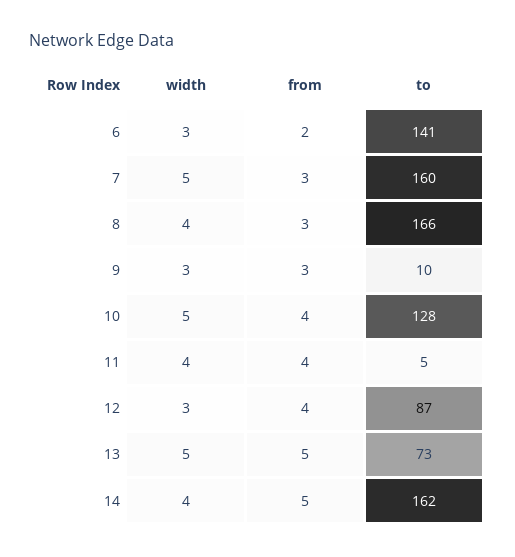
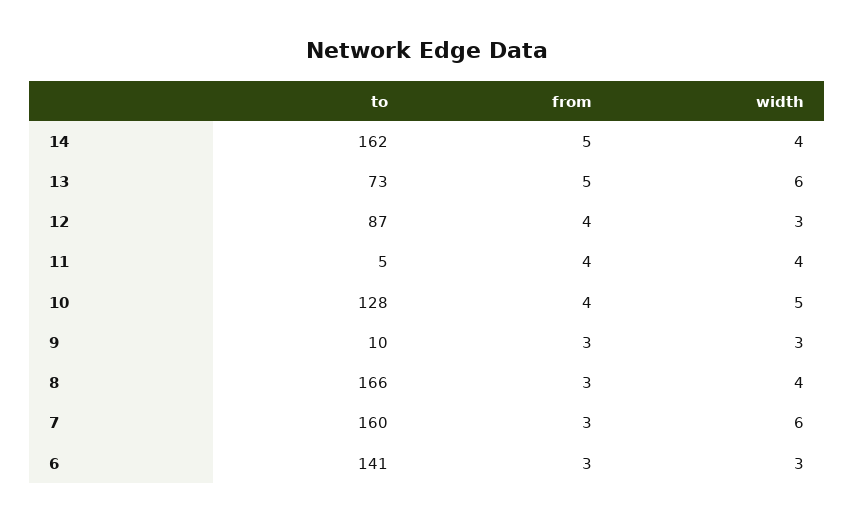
  {
    "width": {
      "6": 3,
-     "7": 5,
+     "7": 6,
      "8": 4,
      "9": 3,
      "10": 5,
      "11": 4,
      "12": 3,
-     "13": 5,
+     "13": 6,
      "14": 4
    },
    "from": {
-     "6": 2,
+     "6": 3,
      "7": 3,
      "8": 3,
      "9": 3,
      "10": 4,
      "11": 4,
      "12": 4,
      "13": 5,
      "14": 5
    },
    "to": {
      "6": 141,
      "7": 160,
      "8": 166,
      "9": 10,
      "10": 128,
      "11": 5,
      "12": 87,
      "13": 73,
      "14": 162
    }
  }

